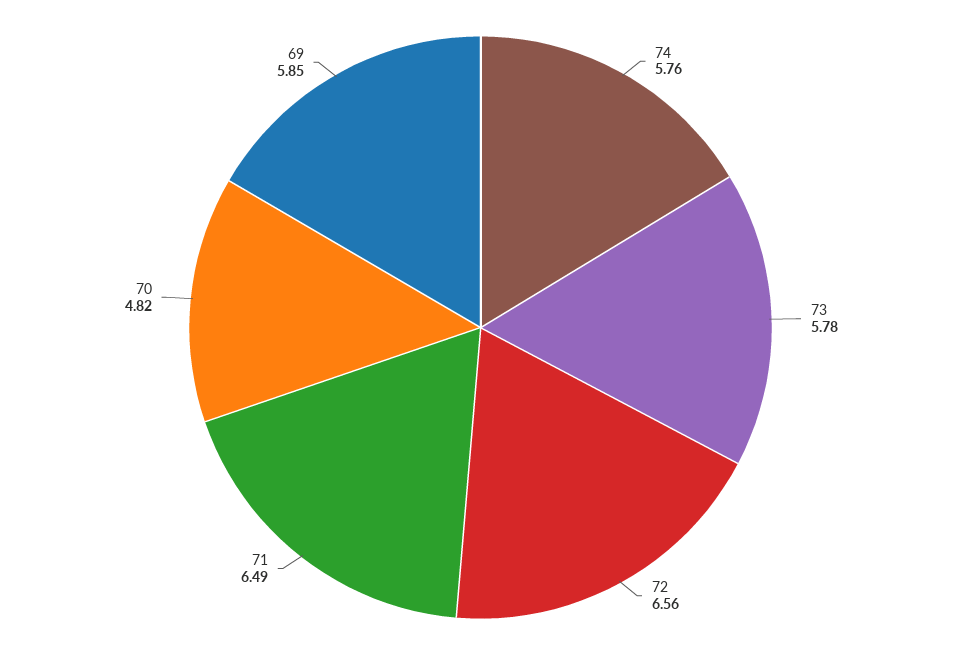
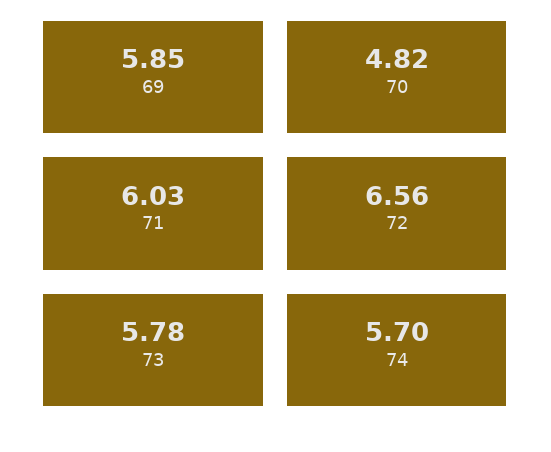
  {
-   "74": 5.76,
+   "74": 5.7,
    "73": 5.78,
    "72": 6.56,
-   "71": 6.49,
+   "71": 6.03,
    "70": 4.82,
    "69": 5.85
  }

